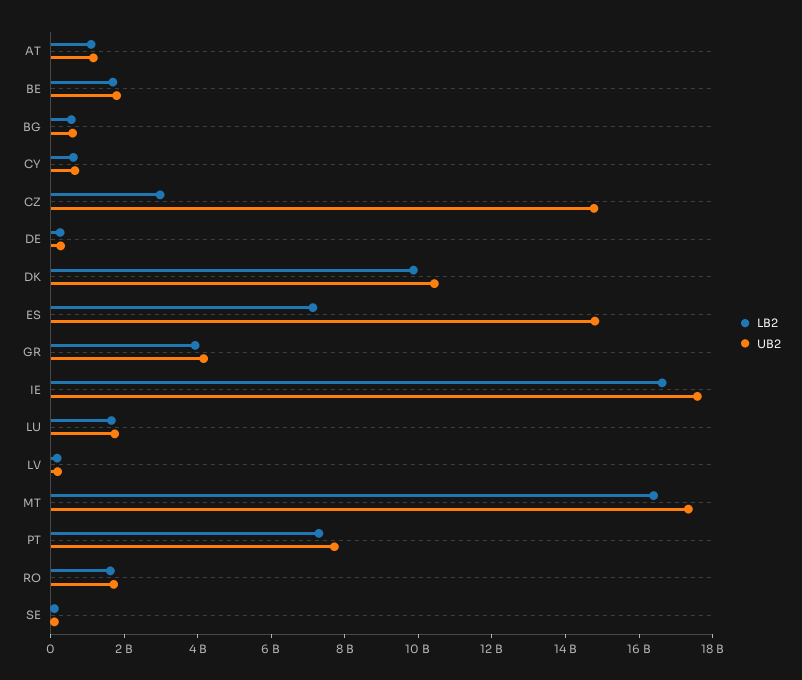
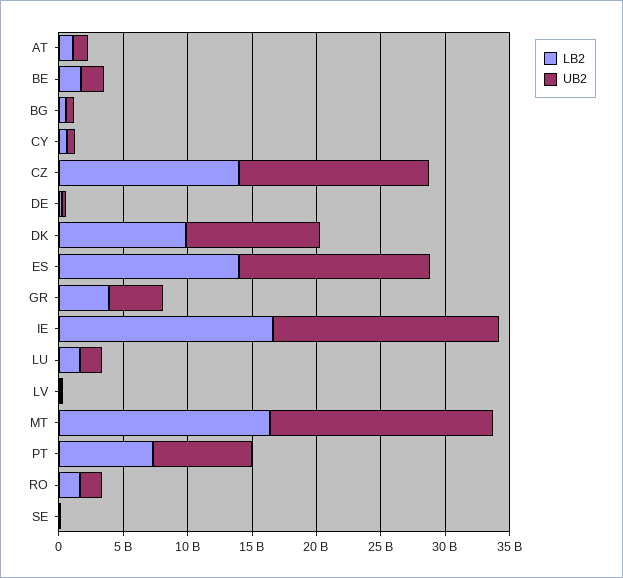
  {
    "LB2": {
      "AT": 1000000000,
      "BE": 1500000000,
      "BG": 500000000,
      "CY": 500000000,
-     "CZ": 3000000000,
+     "CZ": 14000000000,
      "DE": 500000000,
      "DK": 10000000000,
-     "ES": 7000000000,
+     "ES": 14000000000,
      "GR": 4000000000,
      "IE": 16500000000,
      "LU": 1500000000,
      "LV": 0,
      "MT": 16500000000,
      "PT": 7500000000,
      "RO": 1500000000,
      "SE": 0
    },
    "UB2": {
      "AT": 1000000000,
      "BE": 2000000000,
      "BG": 500000000,
      "CY": 500000000,
      "CZ": 15000000000,
      "DE": 500000000,
      "DK": 10500000000,
      "ES": 15000000000,
      "GR": 4000000000,
      "IE": 17500000000,
      "LU": 1500000000,
      "LV": 0,
      "MT": 17500000000,
      "PT": 7500000000,
      "RO": 1500000000,
      "SE": 0
    }
  }

